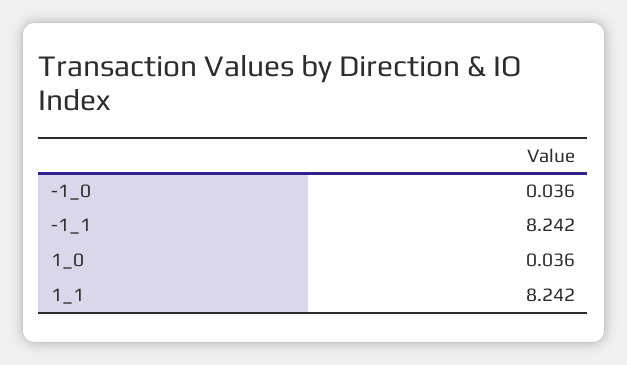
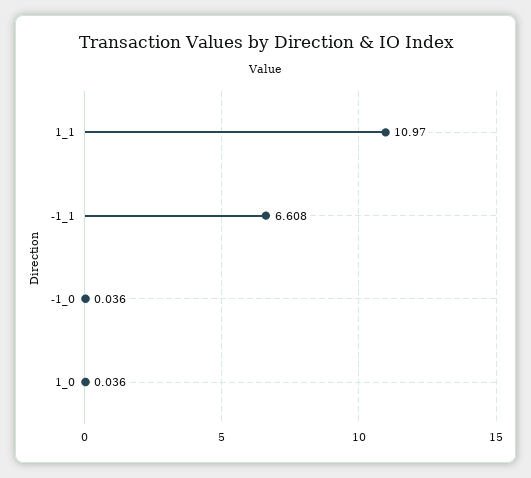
  {
    "-1_0": 0.036,
-   "-1_1": 8.242,
+   "-1_1": 6.608,
    "1_0": 0.036,
-   "1_1": 8.242
+   "1_1": 10.97
  }

